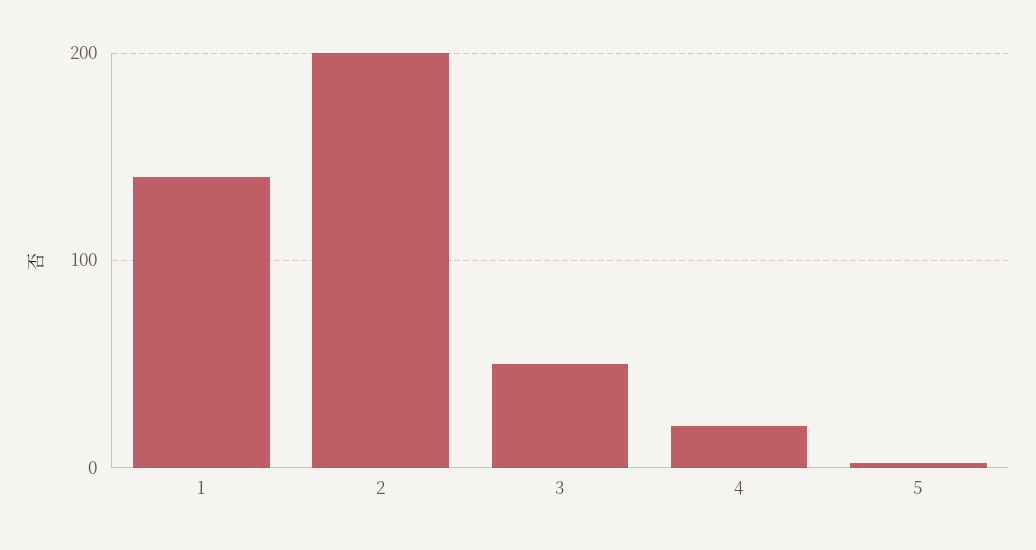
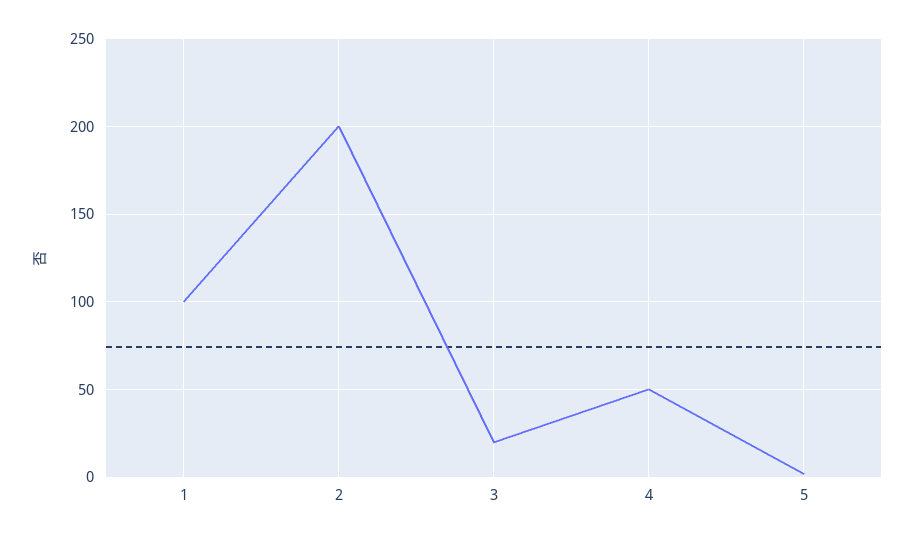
  {
-   "1": 140,
+   "1": 100,
    "2": 200,
-   "3": 50,
+   "3": 20,
-   "4": 20,
+   "4": 50,
    "5": 0
  }

